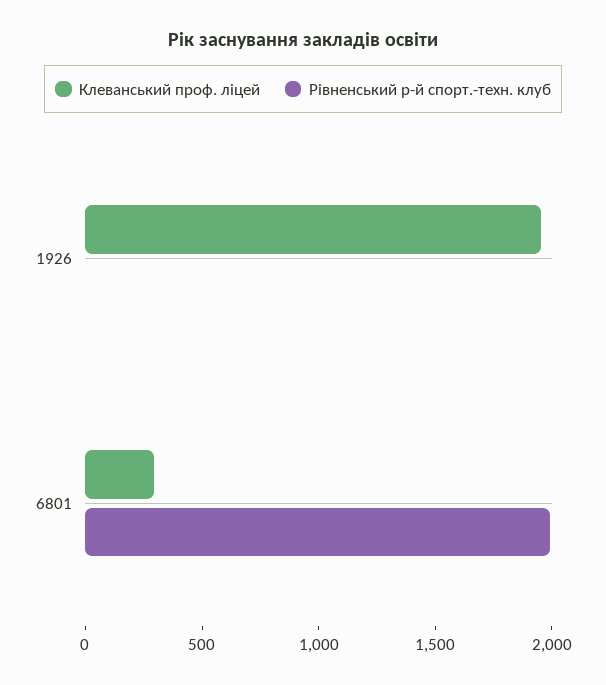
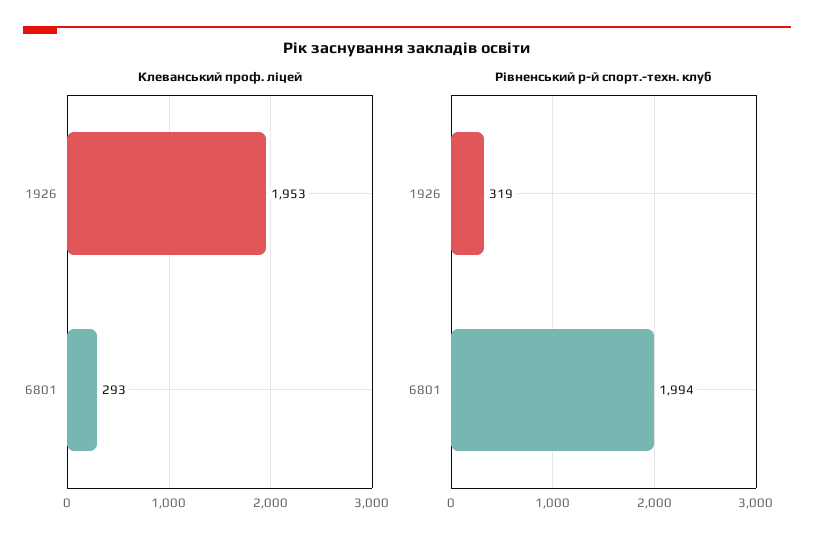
  {
    "Клеванський проф. ліцей": {
      "1926": 1953,
      "6801": 293
    },
    "Рівненський р-й спорт.-техн. клуб": {
-     "1926": 0,
+     "1926": 319,
      "6801": 1994
    }
  }

